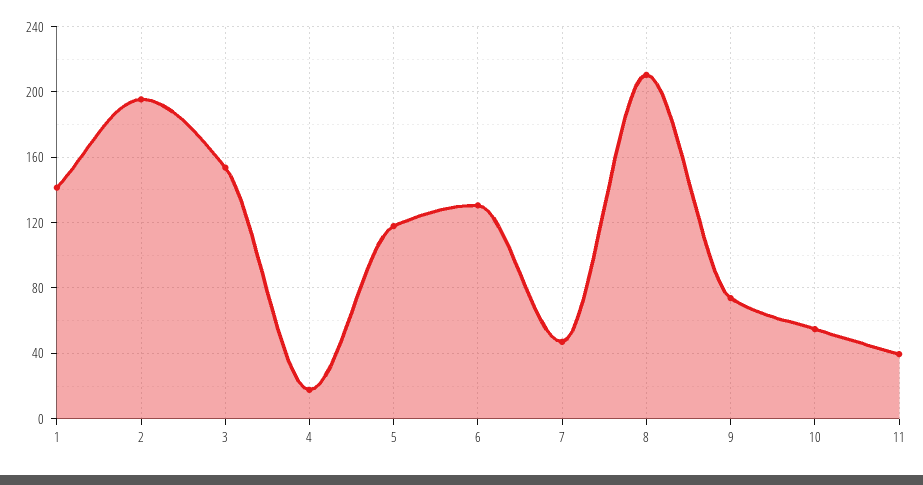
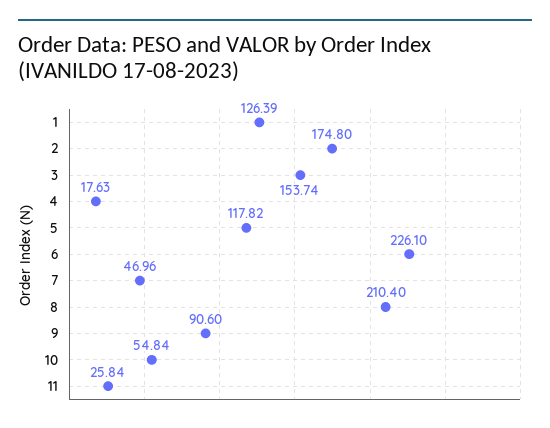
  {
-   "1": 140,
+   "1": 126.39,
-   "2": 195,
+   "2": 174.8,
    "3": 153.74,
    "4": 17.63,
    "5": 117.82,
-   "6": 130,
+   "6": 226.1,
    "7": 46.96,
    "8": 210.4,
-   "9": 75,
+   "9": 90.6,
    "10": 54.84,
-   "11": 40
+   "11": 25.84
  }

